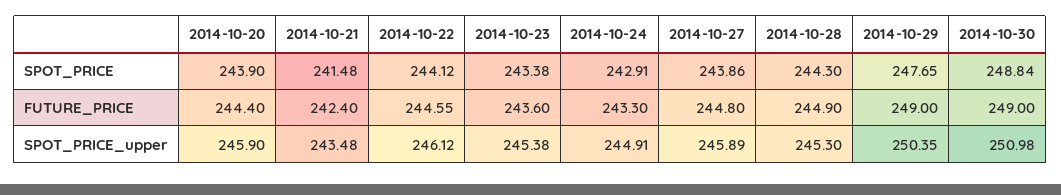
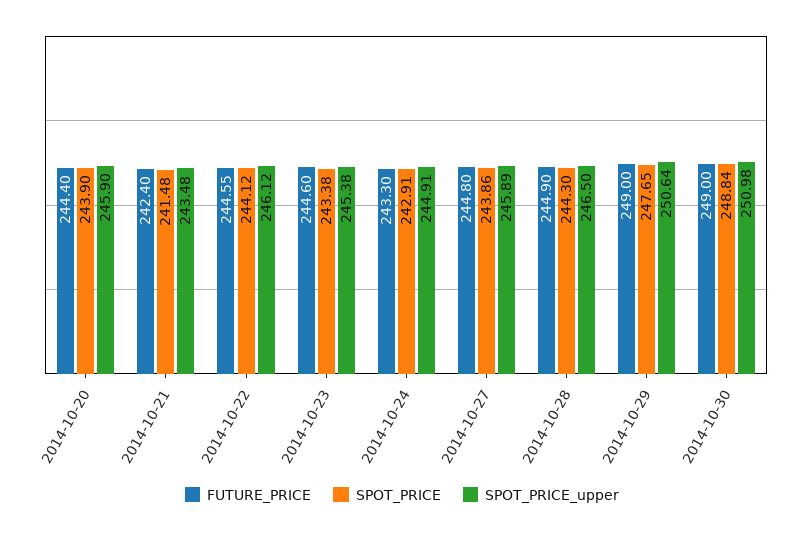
  {
    "SPOT_PRICE": {
      "2014-10-20": 243.9,
      "2014-10-21": 241.48,
      "2014-10-22": 244.12,
      "2014-10-23": 243.38,
      "2014-10-24": 242.91,
      "2014-10-27": 243.86,
      "2014-10-28": 244.3,
      "2014-10-29": 247.65,
      "2014-10-30": 248.84
    },
    "FUTURE_PRICE": {
      "2014-10-20": 244.4,
      "2014-10-21": 242.4,
      "2014-10-22": 244.55,
-     "2014-10-23": 243.6,
+     "2014-10-23": 244.6,
      "2014-10-24": 243.3,
      "2014-10-27": 244.8,
      "2014-10-28": 244.9,
      "2014-10-29": 249,
      "2014-10-30": 249
    },
    "SPOT_PRICE_upper": {
      "2014-10-20": 245.9,
      "2014-10-21": 243.48,
      "2014-10-22": 246.12,
      "2014-10-23": 245.38,
      "2014-10-24": 244.91,
      "2014-10-27": 245.89,
-     "2014-10-28": 245.3,
+     "2014-10-28": 246.5,
-     "2014-10-29": 250.35,
+     "2014-10-29": 250.64,
      "2014-10-30": 250.98
    }
  }

